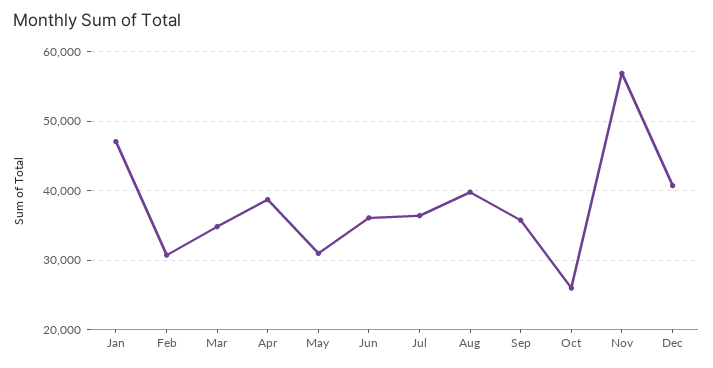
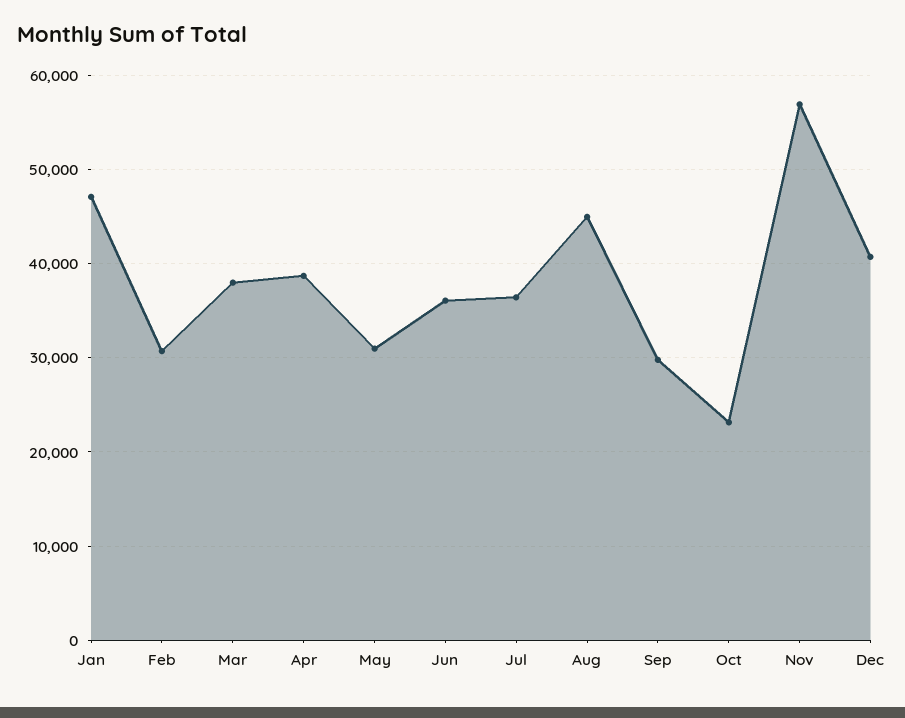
  {
    "Jan": 47000,
    "Feb": 31000,
-   "Mar": 35000,
+   "Mar": 38000,
    "Apr": 39000,
    "May": 31000,
    "Jun": 36000,
    "Jul": 36000,
-   "Aug": 40000,
+   "Aug": 45000,
-   "Sep": 36000,
+   "Sep": 30000,
-   "Oct": 26000,
+   "Oct": 23000,
    "Nov": 57000,
    "Dec": 41000
  }

